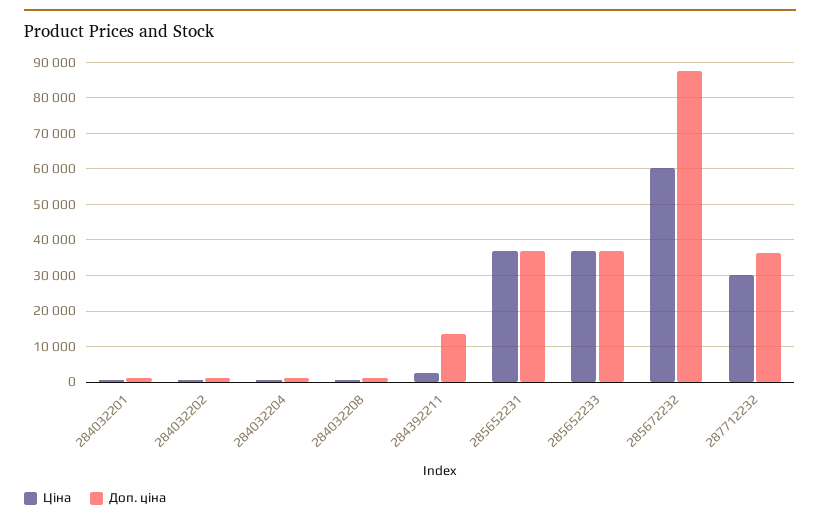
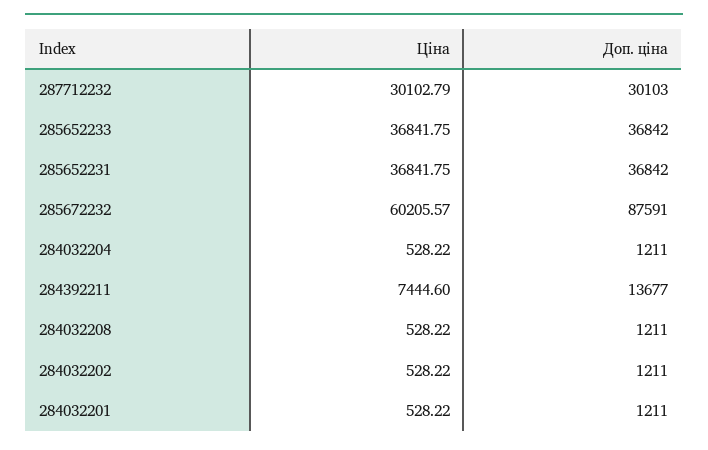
  {
    "Ціна": {
      "284032201": 528.22,
      "284032202": 528.22,
      "284032204": 528.22,
      "284032208": 528.22,
-     "284392211": 2000,
+     "284392211": 7444.6,
      "285652231": 36841.75,
      "285652233": 36841.75,
      "285672232": 60205.57,
      "287712232": 30102.79
    },
    "Доп. ціна": {
      "284032201": 1211,
      "284032202": 1211,
      "284032204": 1211,
      "284032208": 1211,
      "284392211": 13677,
      "285652231": 36842,
      "285652233": 36842,
      "285672232": 87591,
-     "287712232": 36000
+     "287712232": 30103
    }
  }

